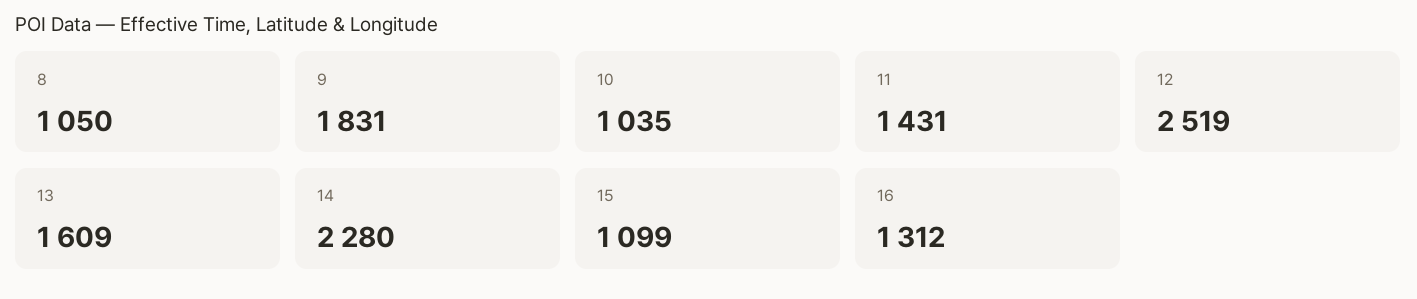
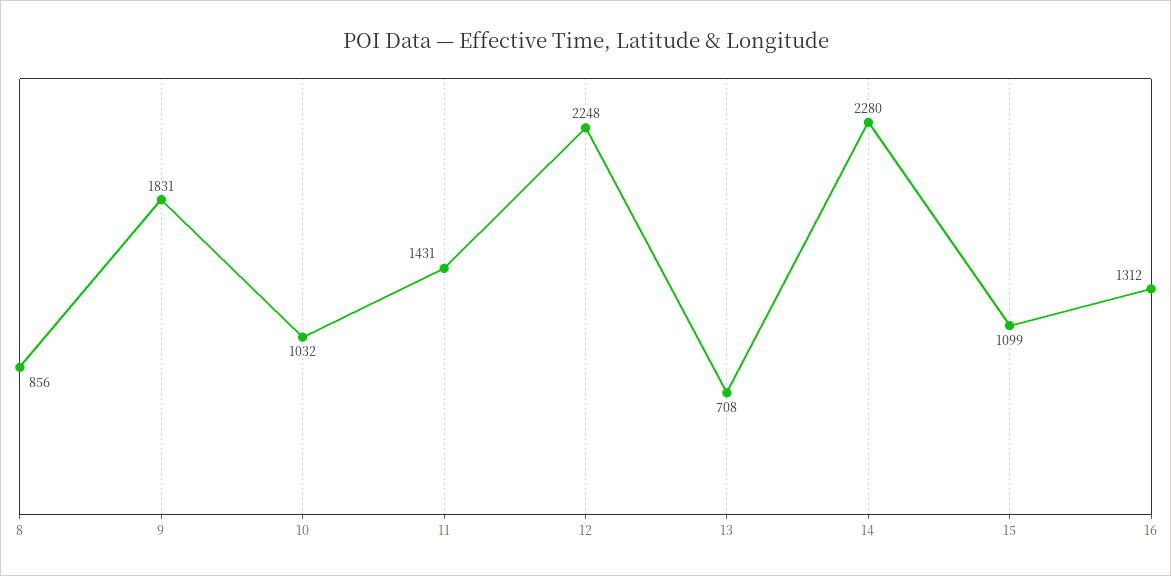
  {
-   "8": 1050,
+   "8": 856,
    "9": 1831,
-   "10": 1035,
+   "10": 1032,
    "11": 1431,
-   "12": 2519,
+   "12": 2248,
-   "13": 1609,
+   "13": 708,
    "14": 2280,
    "15": 1099,
    "16": 1312
  }

